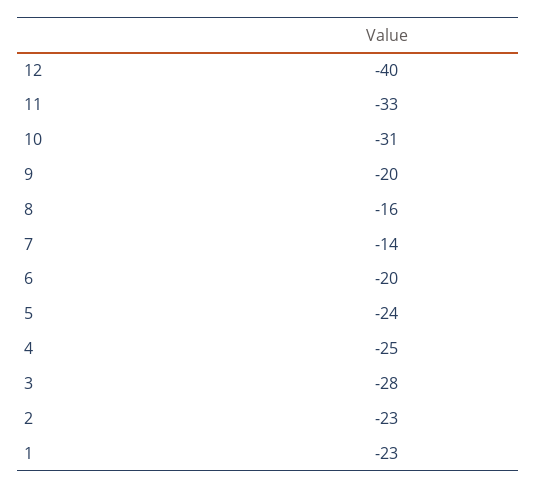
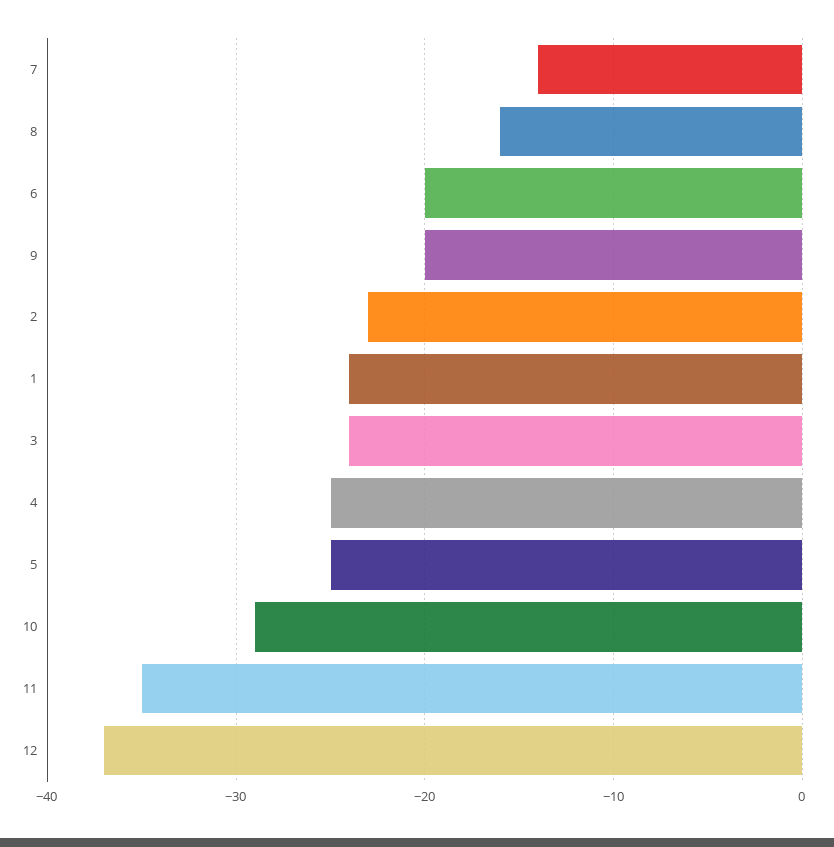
  {
-   "12": -40,
+   "12": -37,
-   "11": -33,
+   "11": -35,
-   "10": -31,
+   "10": -29,
    "9": -20,
    "8": -16,
    "7": -14,
    "6": -20,
-   "5": -24,
+   "5": -25,
    "4": -25,
-   "3": -28,
+   "3": -24,
    "2": -23,
-   "1": -23
+   "1": -24
  }

